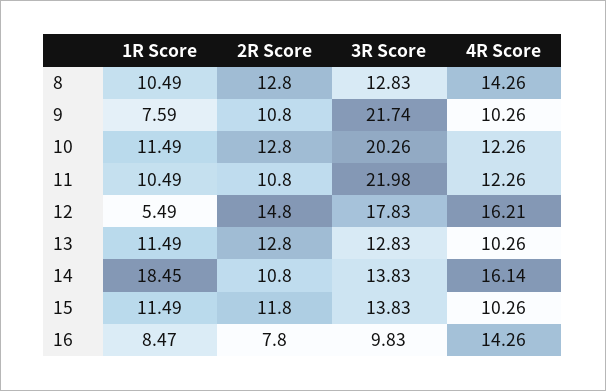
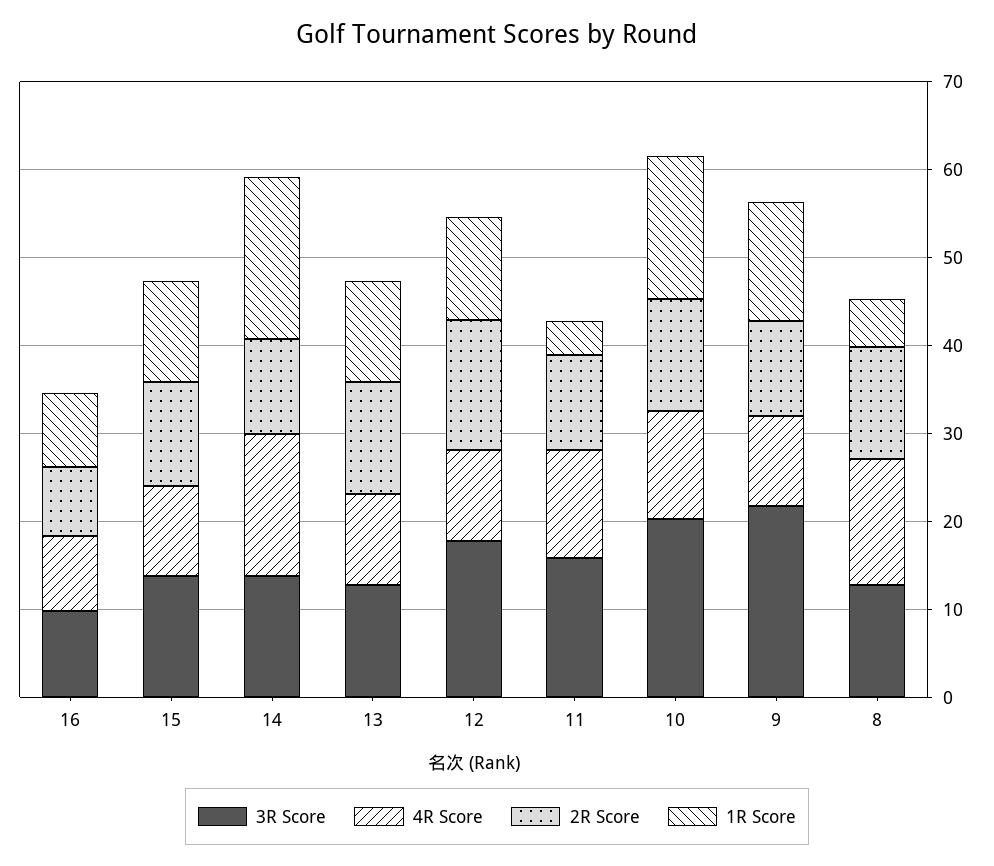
  {
    "1R Score": {
-     "8": 10.49,
+     "8": 6,
-     "9": 7.59,
+     "9": 14,
-     "10": 11.49,
+     "10": 16,
-     "11": 10.49,
+     "11": 4,
-     "12": 5.49,
+     "12": 12,
      "13": 11.49,
      "14": 18.45,
      "15": 11.49,
      "16": 8.47
    },
    "2R Score": {
      "8": 12.8,
      "9": 10.8,
      "10": 12.8,
      "11": 10.8,
      "12": 14.8,
      "13": 12.8,
      "14": 10.8,
      "15": 11.8,
      "16": 7.8
    },
    "3R Score": {
      "8": 12.83,
      "9": 21.74,
      "10": 20.26,
-     "11": 21.98,
+     "11": 16,
      "12": 17.83,
      "13": 12.83,
      "14": 13.83,
      "15": 13.83,
      "16": 9.83
    },
    "4R Score": {
      "8": 14.26,
      "9": 10.26,
      "10": 12.26,
      "11": 12.26,
-     "12": 16.21,
+     "12": 10,
      "13": 10.26,
      "14": 16.14,
      "15": 10.26,
-     "16": 14.26
+     "16": 8
    }
  }

